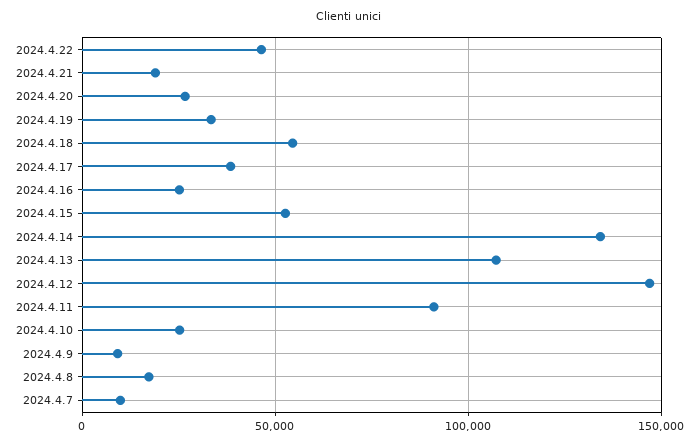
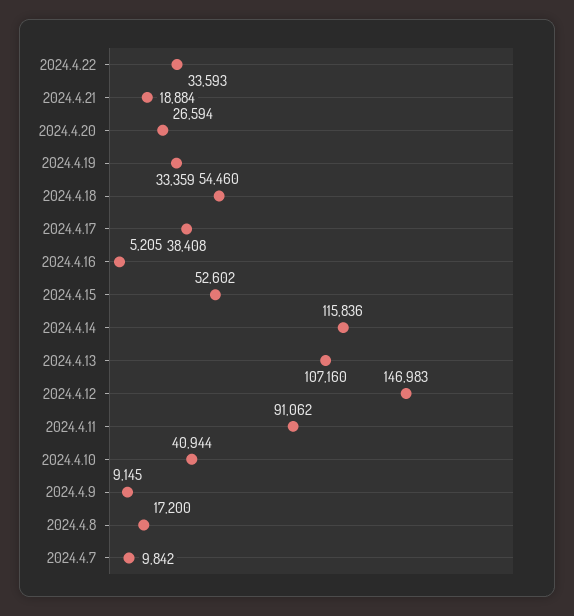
  {
-   "2024.4.22": 45000,
+   "2024.4.22": 33593,
    "2024.4.21": 18884,
    "2024.4.20": 26594,
    "2024.4.19": 33359,
    "2024.4.18": 54460,
    "2024.4.17": 38408,
-   "2024.4.16": 25000,
+   "2024.4.16": 5205,
    "2024.4.15": 52602,
-   "2024.4.14": 135000,
+   "2024.4.14": 115836,
    "2024.4.13": 107160,
    "2024.4.12": 146983,
    "2024.4.11": 91062,
-   "2024.4.10": 25000,
+   "2024.4.10": 40944,
    "2024.4.9": 9145,
    "2024.4.8": 17200,
    "2024.4.7": 9842
  }

